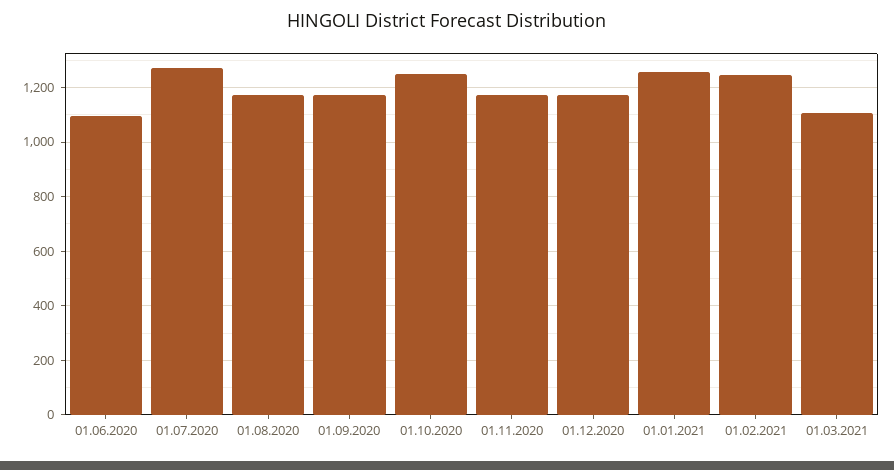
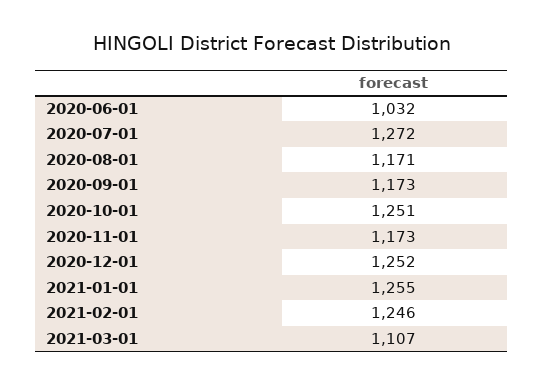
  {
-   "01.06.2020": 1100,
+   "01.06.2020": 1032,
    "01.07.2020": 1272,
    "01.08.2020": 1171,
    "01.09.2020": 1173,
    "01.10.2020": 1251,
    "01.11.2020": 1173,
-   "01.12.2020": 1175,
+   "01.12.2020": 1252,
    "01.01.2021": 1255,
    "01.02.2021": 1246,
    "01.03.2021": 1107
  }

